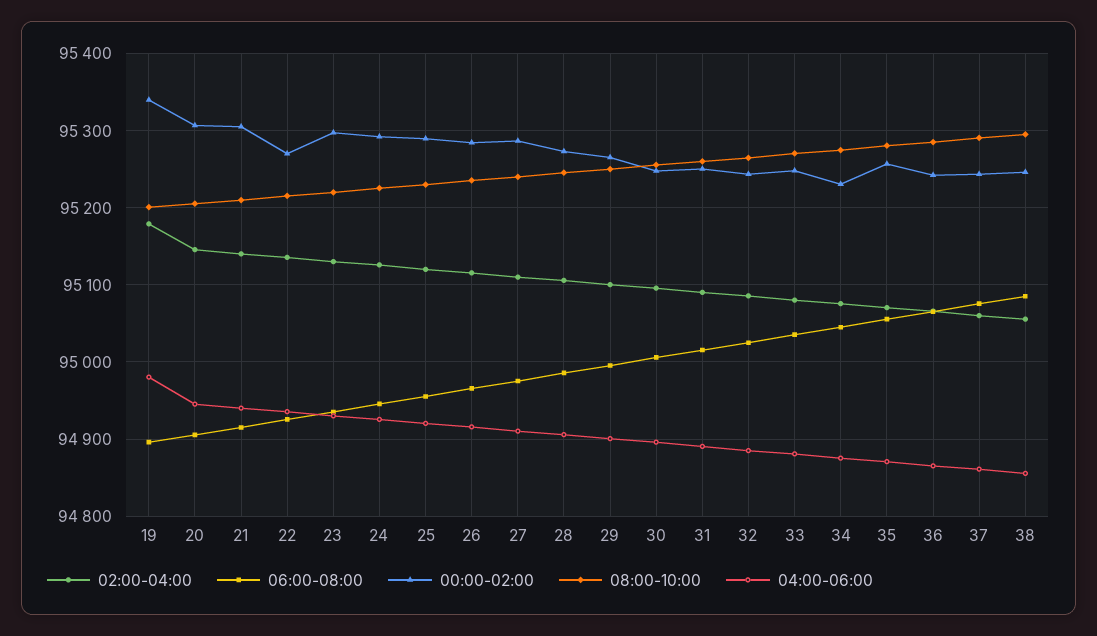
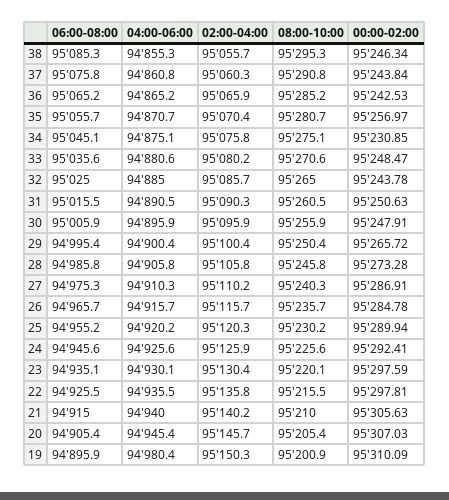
  {
    "02:00-04:00": {
-     "19": 95180,
+     "19": 95150.3,
      "20": 95145.7,
      "21": 95140.2,
      "22": 95135.8,
      "23": 95130.4,
      "24": 95125.9,
      "25": 95120.3,
      "26": 95115.7,
      "27": 95110.2,
      "28": 95105.8,
      "29": 95100.4,
      "30": 95095.9,
      "31": 95090.3,
      "32": 95085.7,
      "33": 95080.2,
      "34": 95075.8,
      "35": 95070.4,
      "36": 95065.9,
      "37": 95060.3,
      "38": 95055.7
    },
    "06:00-08:00": {
      "19": 94895.9,
      "20": 94905.4,
      "21": 94915,
      "22": 94925.5,
      "23": 94935.1,
      "24": 94945.6,
      "25": 94955.2,
      "26": 94965.7,
      "27": 94975.3,
      "28": 94985.8,
      "29": 94995.4,
      "30": 95005.9,
      "31": 95015.5,
      "32": 95025,
      "33": 95035.6,
      "34": 95045.1,
      "35": 95055.7,
      "36": 95065.2,
      "37": 95075.8,
      "38": 95085.3
    },
    "00:00-02:00": {
-     "19": 95340,
+     "19": 95310.09,
      "20": 95307.03,
      "21": 95305.63,
-     "22": 95270,
+     "22": 95297.81,
      "23": 95297.59,
      "24": 95292.41,
      "25": 95289.94,
      "26": 95284.78,
      "27": 95286.91,
      "28": 95273.28,
      "29": 95265.72,
      "30": 95247.91,
      "31": 95250.63,
      "32": 95243.78,
      "33": 95248.47,
      "34": 95230.85,
      "35": 95256.97,
      "36": 95242.53,
      "37": 95243.84,
      "38": 95246.34
    },
    "08:00-10:00": {
      "19": 95200.9,
      "20": 95205.4,
      "21": 95210,
      "22": 95215.5,
      "23": 95220.1,
      "24": 95225.6,
      "25": 95230.2,
      "26": 95235.7,
      "27": 95240.3,
      "28": 95245.8,
      "29": 95250.4,
      "30": 95255.9,
      "31": 95260.5,
      "32": 95265,
      "33": 95270.6,
      "34": 95275.1,
      "35": 95280.7,
      "36": 95285.2,
      "37": 95290.8,
      "38": 95295.3
    },
    "04:00-06:00": {
      "19": 94980.4,
      "20": 94945.4,
      "21": 94940,
      "22": 94935.5,
      "23": 94930.1,
      "24": 94925.6,
      "25": 94920.2,
      "26": 94915.7,
      "27": 94910.3,
      "28": 94905.8,
      "29": 94900.4,
      "30": 94895.9,
      "31": 94890.5,
      "32": 94885,
      "33": 94880.6,
      "34": 94875.1,
      "35": 94870.7,
      "36": 94865.2,
      "37": 94860.8,
      "38": 94855.3
    }
  }

